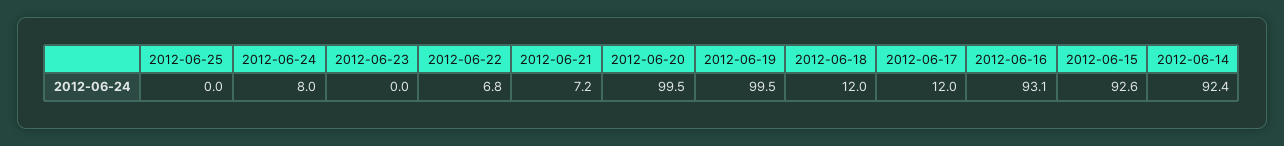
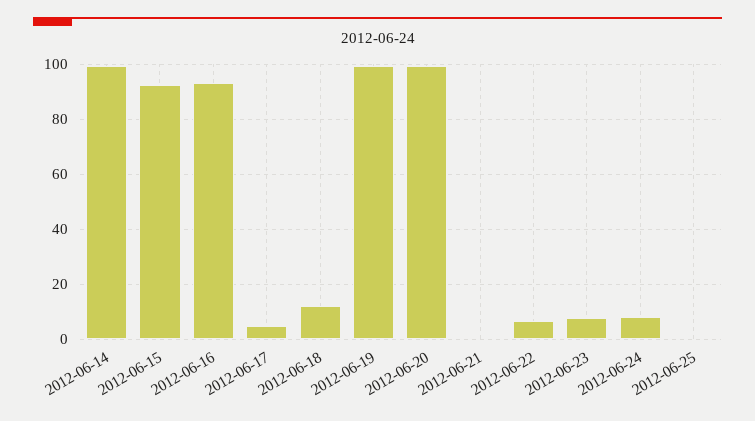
  {
    "2012-06-25": 0,
    "2012-06-24": 8,
-   "2012-06-23": 0,
+   "2012-06-23": 7.5,
    "2012-06-22": 6.8,
-   "2012-06-21": 7.2,
+   "2012-06-21": 0,
    "2012-06-20": 99.5,
    "2012-06-19": 99.5,
    "2012-06-18": 12,
-   "2012-06-17": 12,
+   "2012-06-17": 5,
    "2012-06-16": 93.1,
    "2012-06-15": 92.6,
-   "2012-06-14": 92.4
+   "2012-06-14": 100
  }

